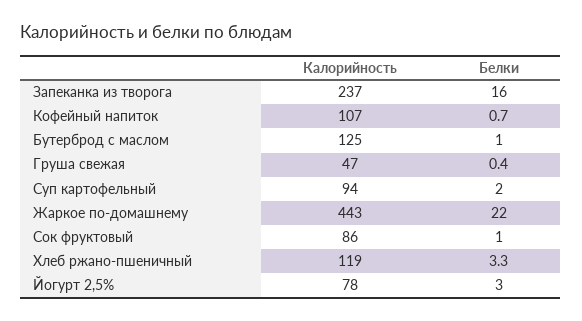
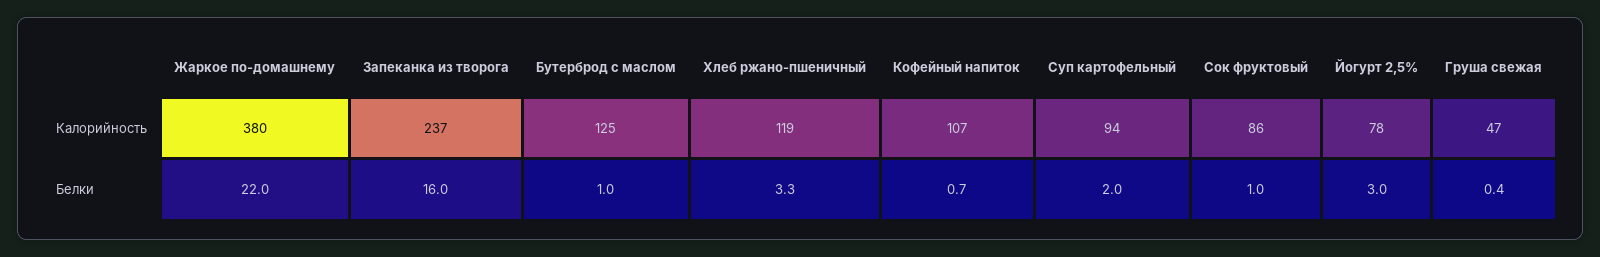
  {
    "Калорийность": {
      "Запеканка из творога": 237,
      "Кофейный напиток": 107,
      "Бутерброд с маслом": 125,
      "Груша свежая": 47,
      "Суп картофельный": 94,
-     "Жаркое по-домашнему": 443,
+     "Жаркое по-домашнему": 380,
      "Сок фруктовый": 86,
      "Хлеб ржано-пшеничный": 119,
      "Йогурт 2,5%": 78
    },
    "Белки": {
      "Запеканка из творога": 16,
      "Кофейный напиток": 0.7,
      "Бутерброд с маслом": 1,
      "Груша свежая": 0.4,
      "Суп картофельный": 2,
      "Жаркое по-домашнему": 22,
      "Сок фруктовый": 1,
      "Хлеб ржано-пшеничный": 3.3,
      "Йогурт 2,5%": 3
    }
  }

